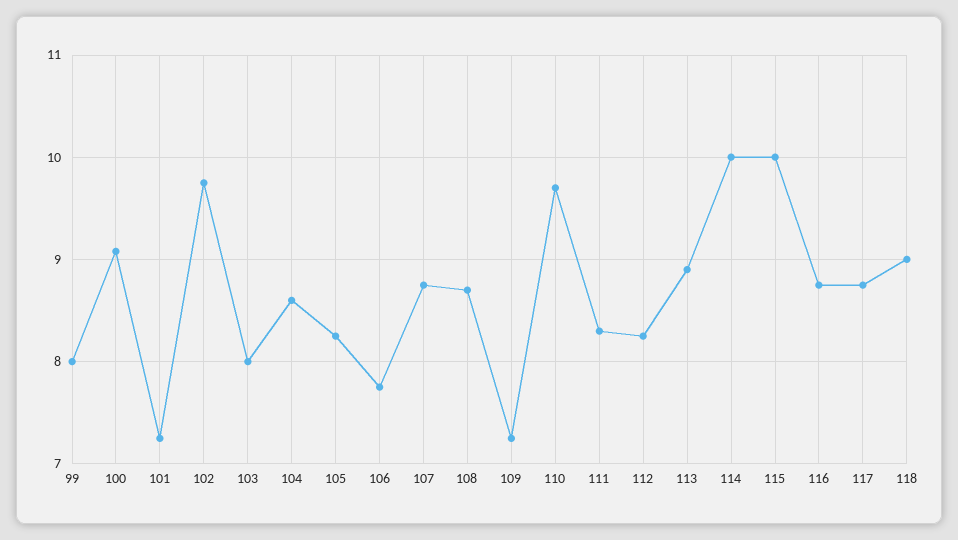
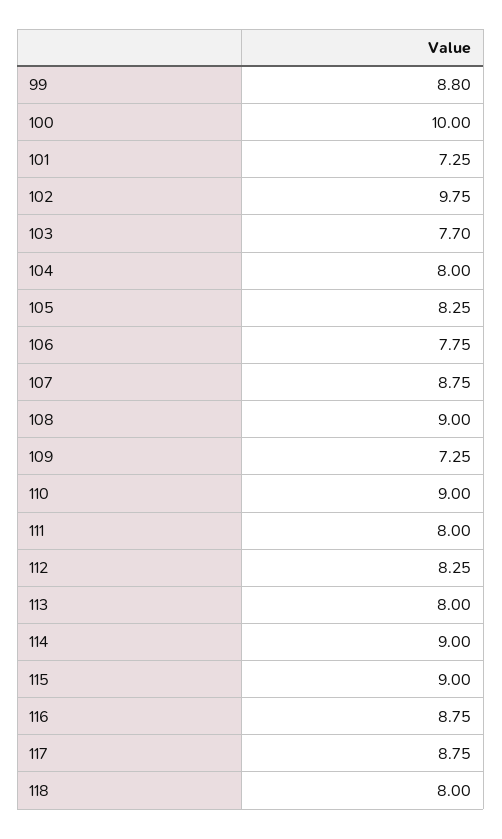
  {
-   "99": 8,
+   "99": 8.8,
-   "100": 9.1,
+   "100": 10,
    "101": 7.25,
    "102": 9.75,
-   "103": 8,
+   "103": 7.7,
-   "104": 8.6,
+   "104": 8,
    "105": 8.25,
    "106": 7.75,
    "107": 8.75,
-   "108": 8.7,
+   "108": 9,
    "109": 7.25,
-   "110": 9.7,
+   "110": 9,
-   "111": 8.3,
+   "111": 8,
    "112": 8.25,
-   "113": 8.9,
+   "113": 8,
-   "114": 10,
+   "114": 9,
-   "115": 10,
+   "115": 9,
    "116": 8.75,
    "117": 8.75,
-   "118": 9
+   "118": 8
  }

